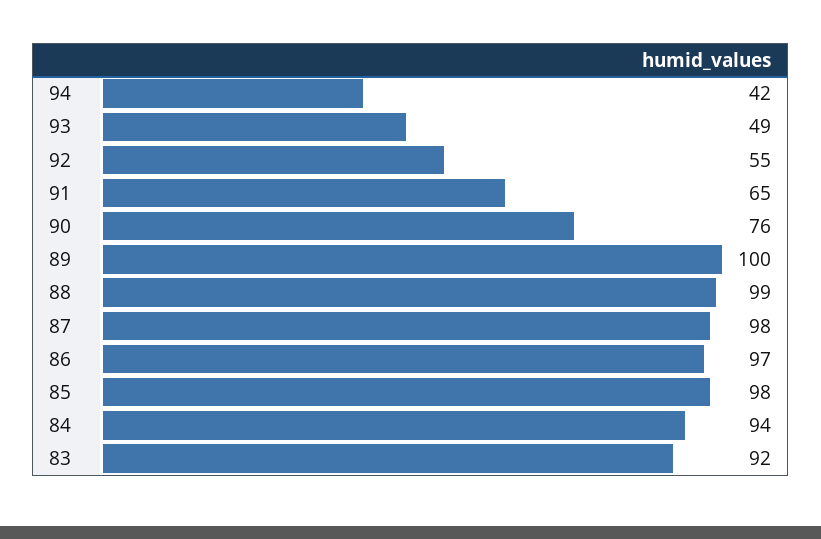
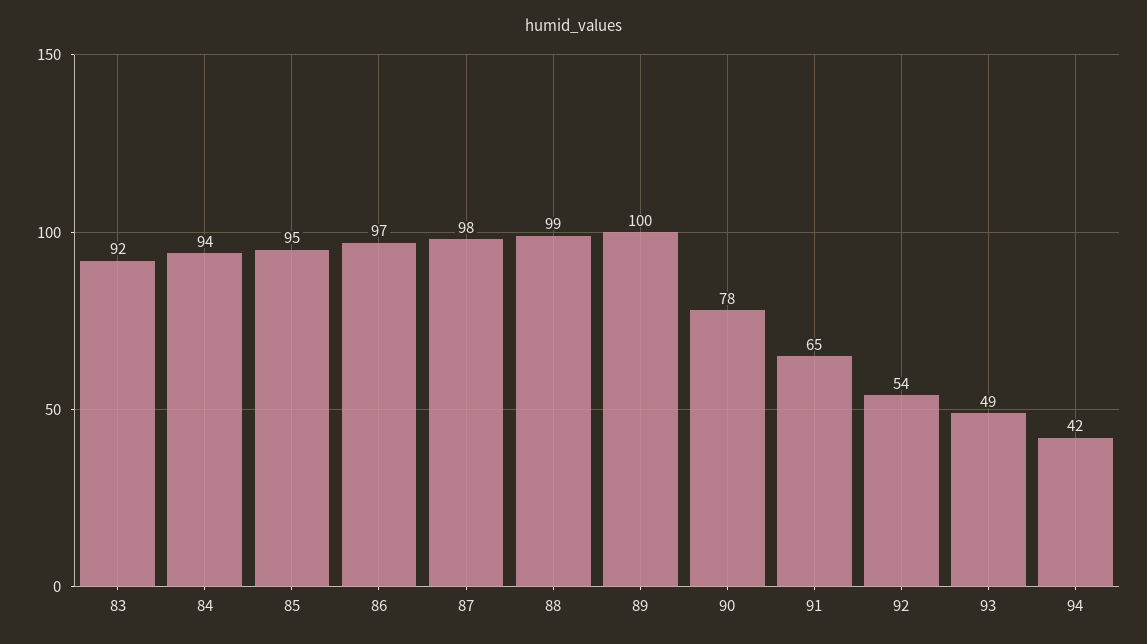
  {
    "94": 42,
    "93": 49,
-   "92": 55,
+   "92": 54,
    "91": 65,
-   "90": 76,
+   "90": 78,
    "89": 100,
    "88": 99,
    "87": 98,
    "86": 97,
-   "85": 98,
+   "85": 95,
    "84": 94,
    "83": 92
  }

